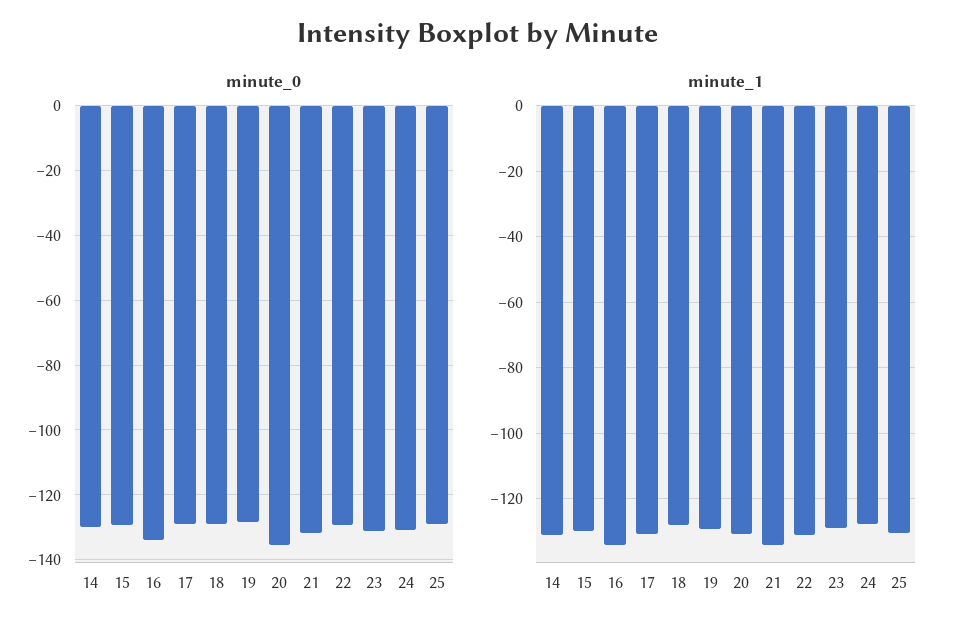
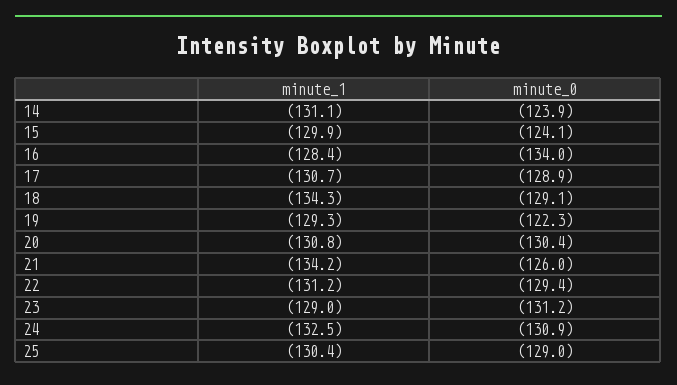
  {
    "minute_0": {
-     "14": -130,
+     "14": -123.9,
-     "15": -130,
+     "15": -124.1,
      "16": -134,
      "17": -128.9,
      "18": -129.1,
-     "19": -128,
+     "19": -122.3,
-     "20": -136,
+     "20": -130.4,
-     "21": -132,
+     "21": -126,
      "22": -129.4,
      "23": -131.2,
      "24": -130.9,
      "25": -129
    },
    "minute_1": {
      "14": -131.1,
      "15": -129.9,
-     "16": -134,
+     "16": -128.4,
      "17": -130.7,
-     "18": -128,
+     "18": -134.3,
      "19": -129.3,
      "20": -130.8,
      "21": -134.2,
      "22": -131.2,
      "23": -129,
-     "24": -128,
+     "24": -132.5,
      "25": -130.4
    }
  }

